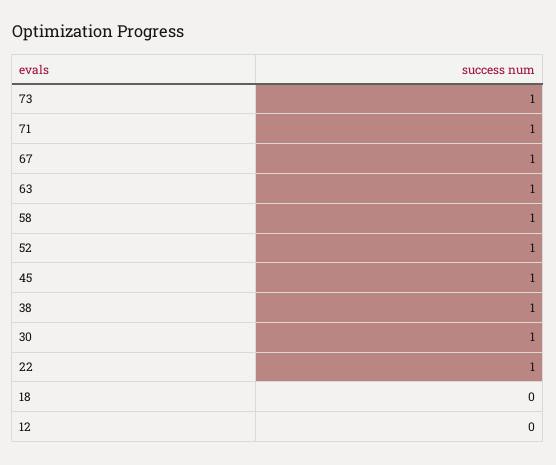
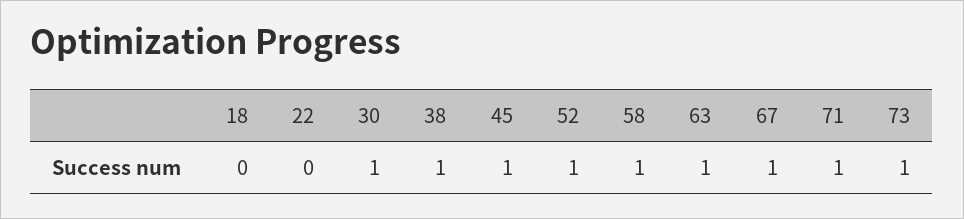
  {
    "73": 1,
    "71": 1,
    "67": 1,
    "63": 1,
    "58": 1,
    "52": 1,
    "45": 1,
    "38": 1,
    "30": 1,
-   "22": 1,
+   "22": 0,
-   "18": 0,
+   "18": 0
-   "12": 0
  }

